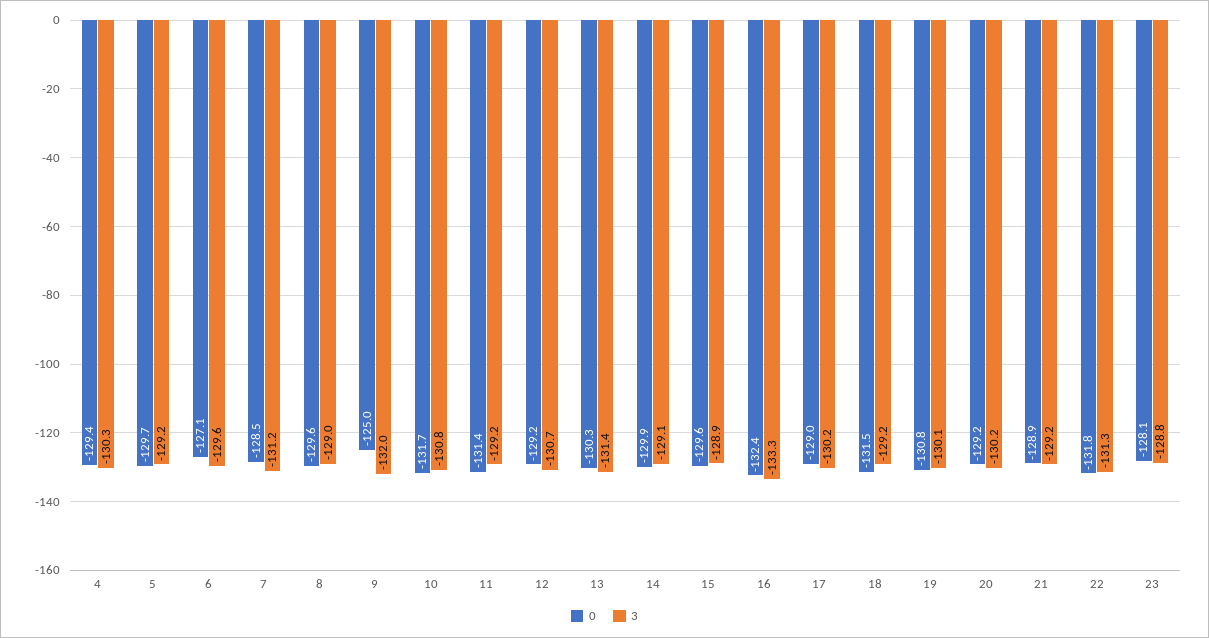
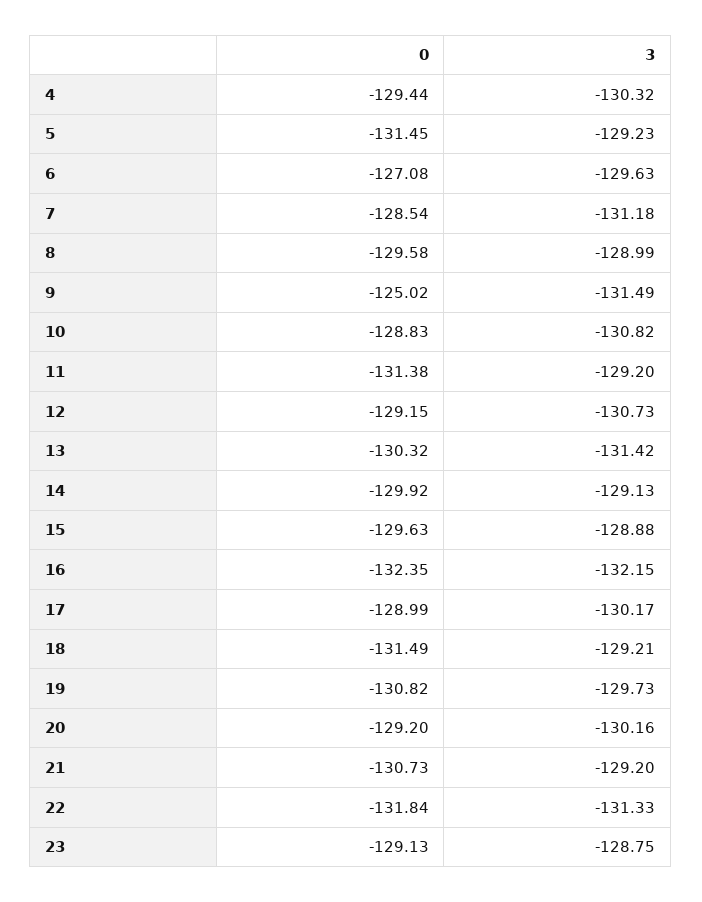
  {
    "0": {
      "4": -129.44,
-     "5": -129.7,
+     "5": -131.45,
      "6": -127.08,
      "7": -128.54,
      "8": -129.58,
      "9": -125.02,
-     "10": -131.7,
+     "10": -128.83,
      "11": -131.38,
      "12": -129.15,
      "13": -130.32,
      "14": -129.92,
      "15": -129.63,
      "16": -132.35,
      "17": -128.99,
      "18": -131.49,
      "19": -130.82,
      "20": -129.2,
-     "21": -128.9,
+     "21": -130.73,
      "22": -131.84,
-     "23": -128.1
+     "23": -129.13
    },
    "3": {
      "4": -130.32,
      "5": -129.23,
      "6": -129.63,
      "7": -131.18,
      "8": -128.99,
-     "9": -132,
+     "9": -131.49,
      "10": -130.82,
      "11": -129.2,
      "12": -130.73,
      "13": -131.42,
      "14": -129.13,
      "15": -128.88,
-     "16": -133.3,
+     "16": -132.15,
      "17": -130.17,
      "18": -129.21,
-     "19": -130.1,
+     "19": -129.73,
      "20": -130.16,
      "21": -129.2,
      "22": -131.33,
      "23": -128.75
    }
  }

